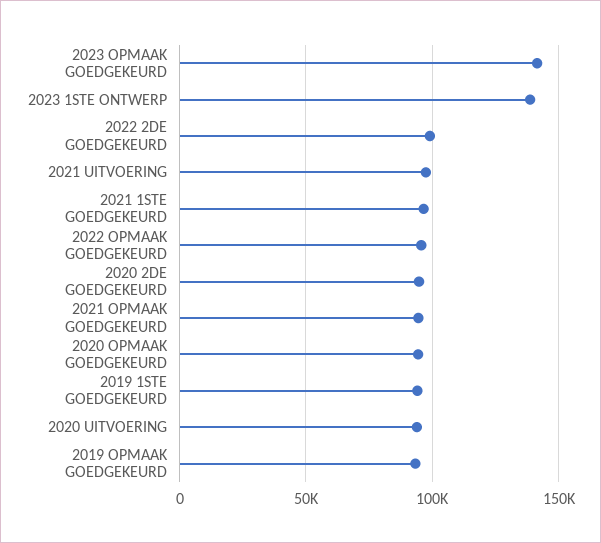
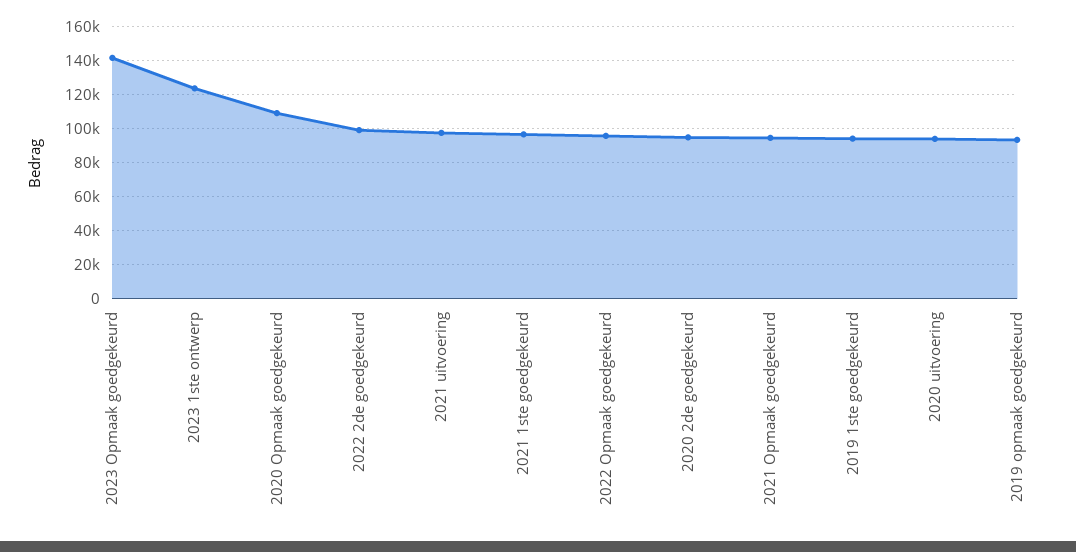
  {
    "2023 OPMAAK GOEDGEKEURD": 140000,
-   "2023 1STE ONTWERP": 140000,
+   "2023 1STE ONTWERP": 125000,
    "2022 2DE GOEDGEKEURD": 100000,
    "2021 UITVOERING": 95000,
    "2021 1STE GOEDGEKEURD": 95000,
    "2022 OPMAAK GOEDGEKEURD": 95000,
    "2020 2DE GOEDGEKEURD": 95000,
    "2021 OPMAAK GOEDGEKEURD": 95000,
-   "2020 OPMAAK GOEDGEKEURD": 95000,
+   "2020 OPMAAK GOEDGEKEURD": 110000,
    "2019 1STE GOEDGEKEURD": 95000,
    "2020 UITVOERING": 95000,
    "2019 OPMAAK GOEDGEKEURD": 95000
  }

